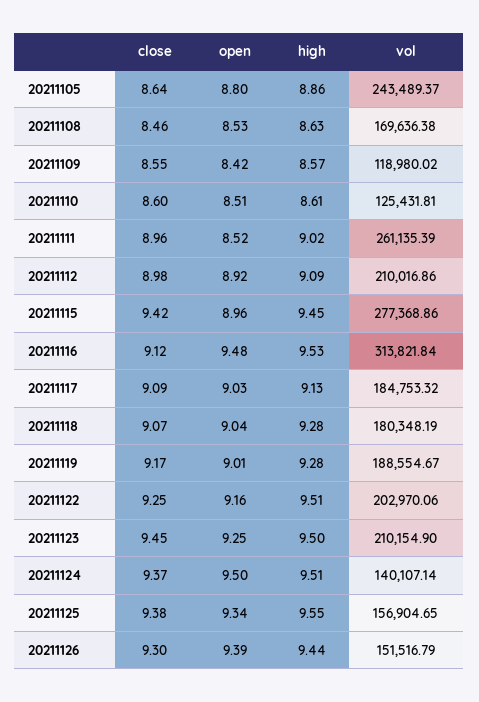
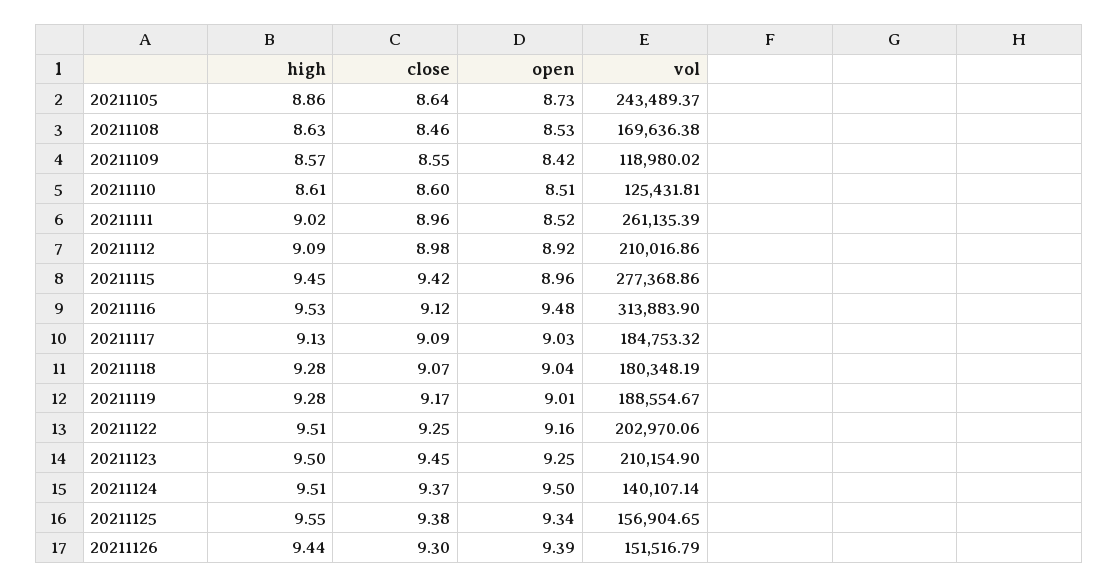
  {
    "close": {
      "20211105": 8.64,
      "20211108": 8.46,
      "20211109": 8.55,
      "20211110": 8.6,
      "20211111": 8.96,
      "20211112": 8.98,
      "20211115": 9.42,
      "20211116": 9.12,
      "20211117": 9.09,
      "20211118": 9.07,
      "20211119": 9.17,
      "20211122": 9.25,
      "20211123": 9.45,
      "20211124": 9.37,
      "20211125": 9.38,
      "20211126": 9.3
    },
    "open": {
-     "20211105": 8.8,
+     "20211105": 8.73,
      "20211108": 8.53,
      "20211109": 8.42,
      "20211110": 8.51,
      "20211111": 8.52,
      "20211112": 8.92,
      "20211115": 8.96,
      "20211116": 9.48,
      "20211117": 9.03,
      "20211118": 9.04,
      "20211119": 9.01,
      "20211122": 9.16,
      "20211123": 9.25,
      "20211124": 9.5,
      "20211125": 9.34,
      "20211126": 9.39
    },
    "high": {
      "20211105": 8.86,
      "20211108": 8.63,
      "20211109": 8.57,
      "20211110": 8.61,
      "20211111": 9.02,
      "20211112": 9.09,
      "20211115": 9.45,
      "20211116": 9.53,
      "20211117": 9.13,
      "20211118": 9.28,
      "20211119": 9.28,
      "20211122": 9.51,
      "20211123": 9.5,
      "20211124": 9.51,
      "20211125": 9.55,
      "20211126": 9.44
    },
    "vol": {
      "20211105": 243489.37,
      "20211108": 169636.38,
      "20211109": 118980.02,
      "20211110": 125431.81,
      "20211111": 261135.39,
      "20211112": 210016.86,
      "20211115": 277368.86,
-     "20211116": 313821.84,
+     "20211116": 313883.9,
      "20211117": 184753.32,
      "20211118": 180348.19,
      "20211119": 188554.67,
      "20211122": 202970.06,
      "20211123": 210154.9,
      "20211124": 140107.14,
      "20211125": 156904.65,
      "20211126": 151516.79
    }
  }

